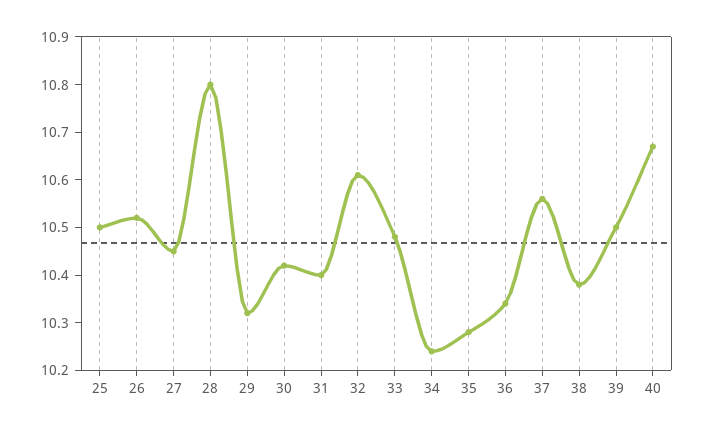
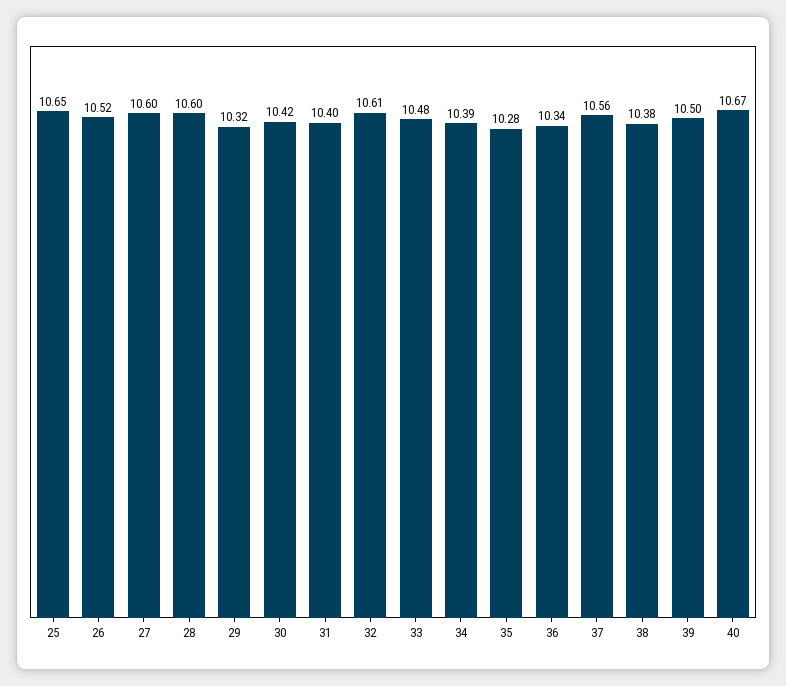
  {
-   "25": 10.5,
+   "25": 10.65,
    "26": 10.52,
-   "27": 10.45,
+   "27": 10.6,
-   "28": 10.8,
+   "28": 10.6,
    "29": 10.32,
    "30": 10.42,
    "31": 10.4,
    "32": 10.61,
    "33": 10.48,
-   "34": 10.25,
+   "34": 10.39,
    "35": 10.28,
    "36": 10.34,
    "37": 10.56,
    "38": 10.38,
    "39": 10.5,
    "40": 10.67
  }

